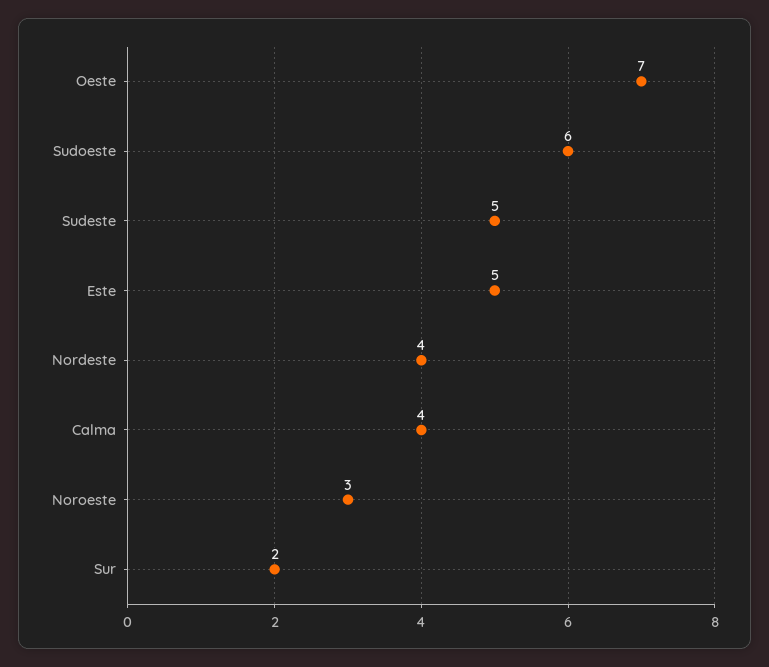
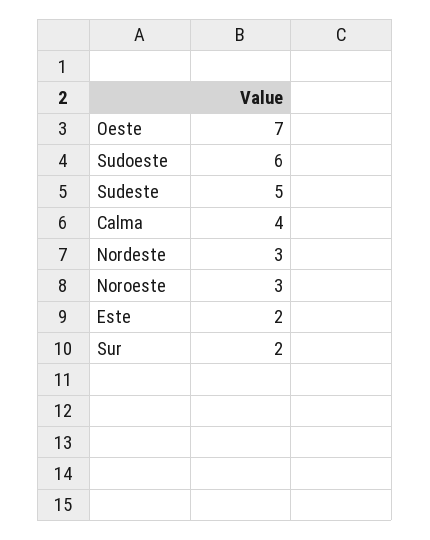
  {
    "Oeste": 7,
    "Sudoeste": 6,
    "Sudeste": 5,
-   "Este": 5,
+   "Este": 2,
-   "Nordeste": 4,
+   "Nordeste": 3,
    "Calma": 4,
    "Noroeste": 3,
    "Sur": 2
  }

